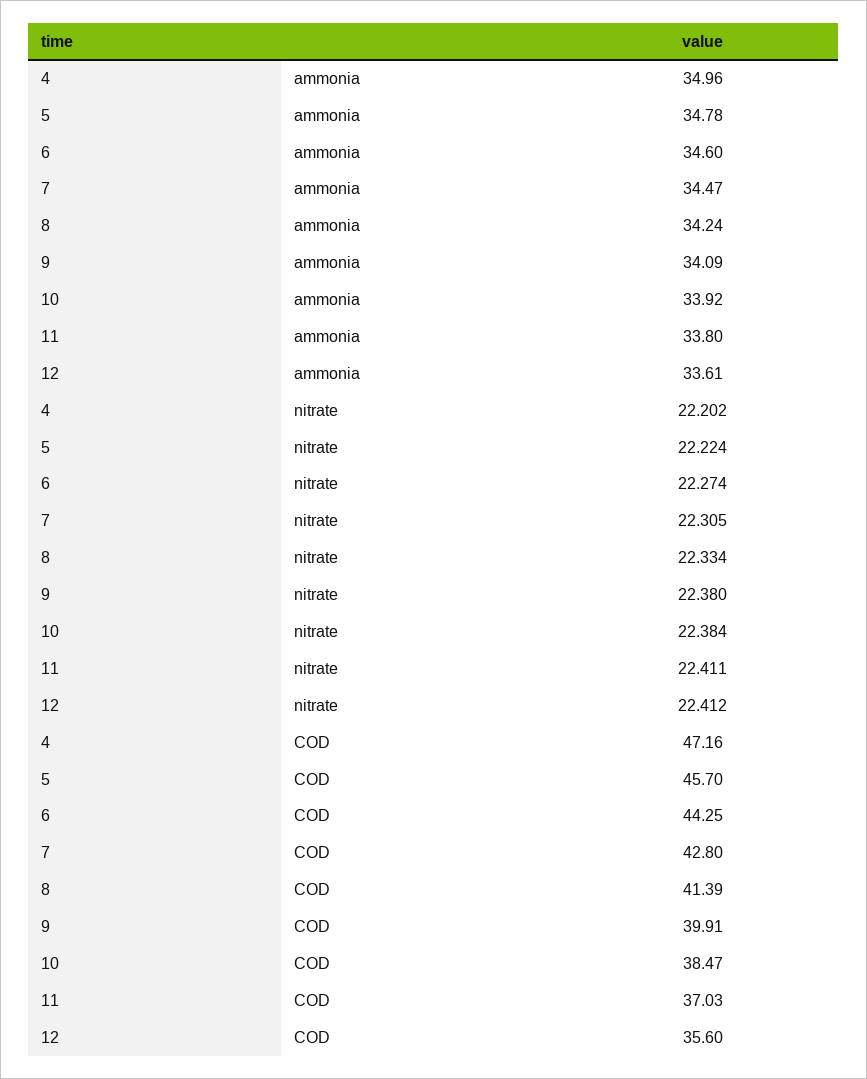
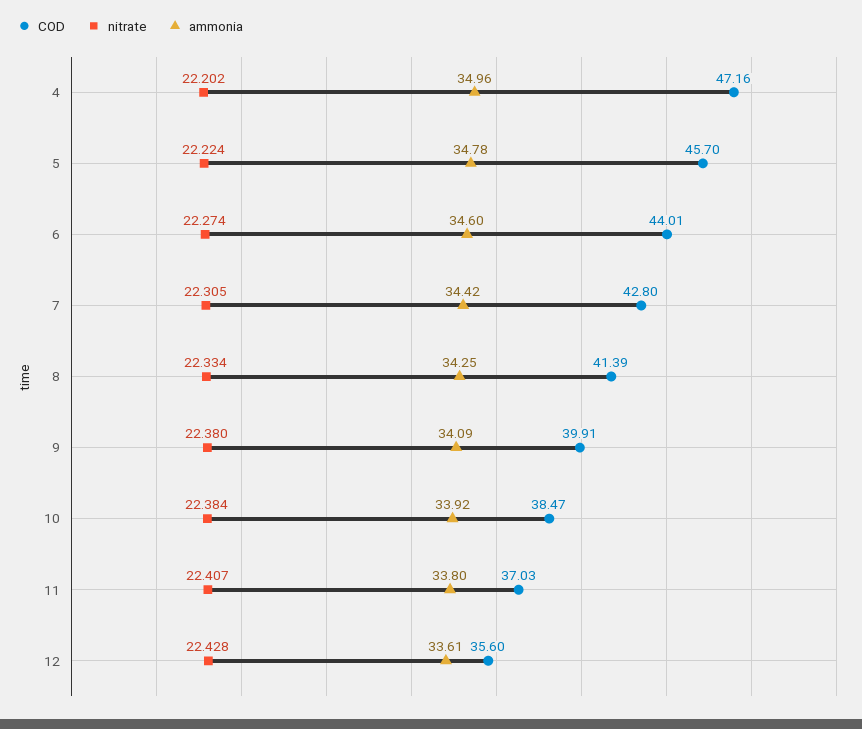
  {
    "ammonia": {
      "4": 34.96,
      "5": 34.78,
      "6": 34.6,
-     "7": 34.47,
+     "7": 34.42,
-     "8": 34.24,
+     "8": 34.25,
      "9": 34.09,
      "10": 33.92,
      "11": 33.8,
      "12": 33.61
    },
    "nitrate": {
      "4": 22.202,
      "5": 22.224,
      "6": 22.274,
      "7": 22.305,
      "8": 22.334,
      "9": 22.38,
      "10": 22.384,
-     "11": 22.411,
+     "11": 22.407,
-     "12": 22.412
+     "12": 22.428
    },
    "COD": {
      "4": 47.16,
      "5": 45.7,
-     "6": 44.25,
+     "6": 44.01,
      "7": 42.8,
      "8": 41.39,
      "9": 39.91,
      "10": 38.47,
      "11": 37.03,
      "12": 35.6
    }
  }

